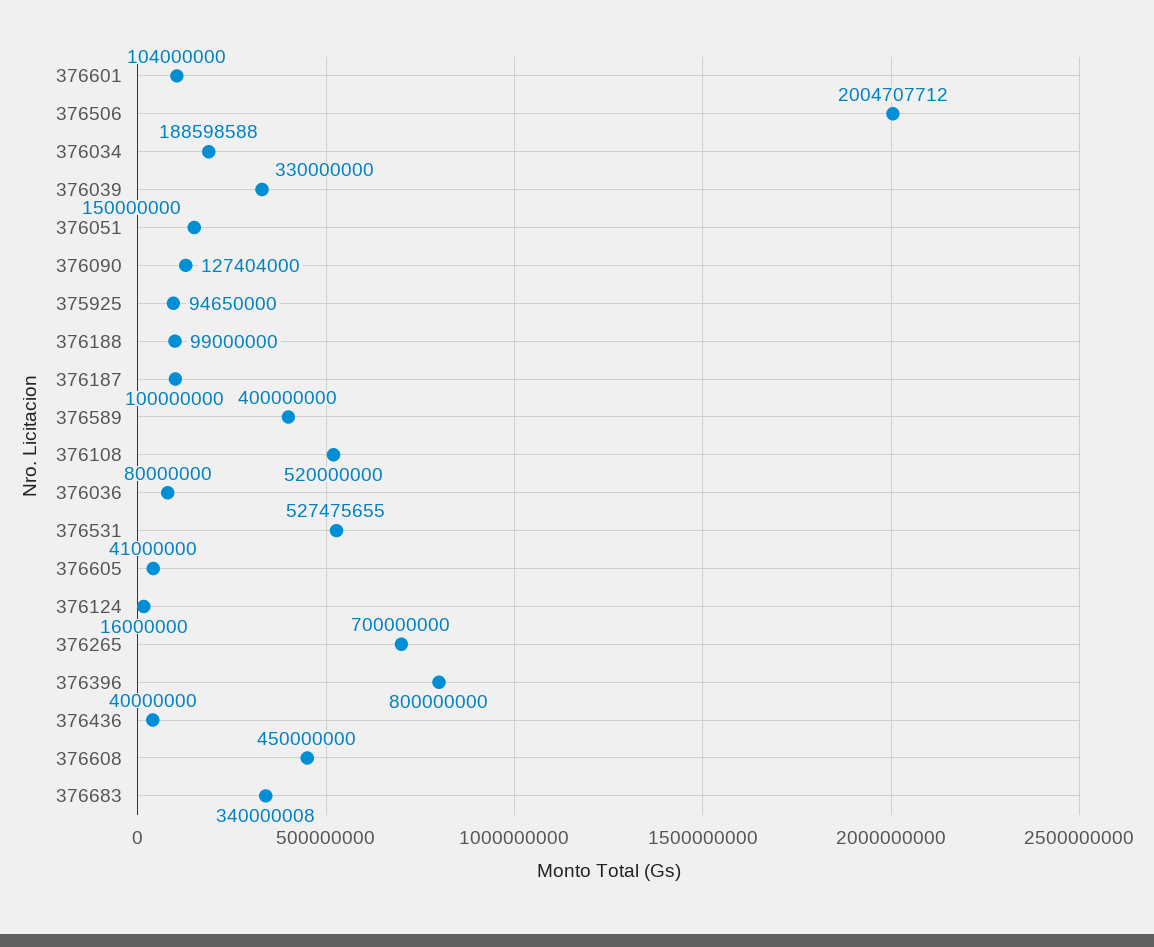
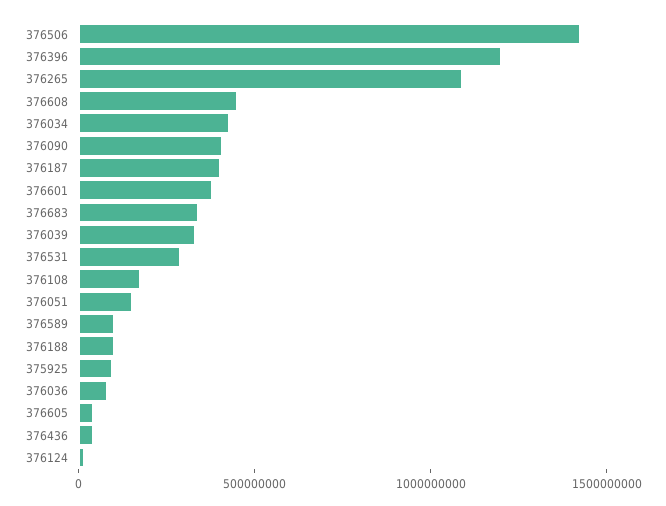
  {
-   "376601": 104000000,
+   "376601": 400000000,
-   "376506": 2004707712,
+   "376506": 1400000000,
-   "376034": 188598588,
+   "376034": 400000000,
    "376039": 330000000,
    "376051": 150000000,
-   "376090": 127404000,
+   "376090": 400000000,
    "375925": 94650000,
    "376188": 99000000,
-   "376187": 100000000,
+   "376187": 400000000,
-   "376589": 400000000,
+   "376589": 100000000,
-   "376108": 520000000,
+   "376108": 200000000,
    "376036": 80000000,
-   "376531": 527475655,
+   "376531": 300000000,
    "376605": 41000000,
    "376124": 16000000,
-   "376265": 700000000,
+   "376265": 1100000000,
-   "376396": 800000000,
+   "376396": 1200000000,
    "376436": 40000000,
    "376608": 450000000,
    "376683": 340000008
  }

